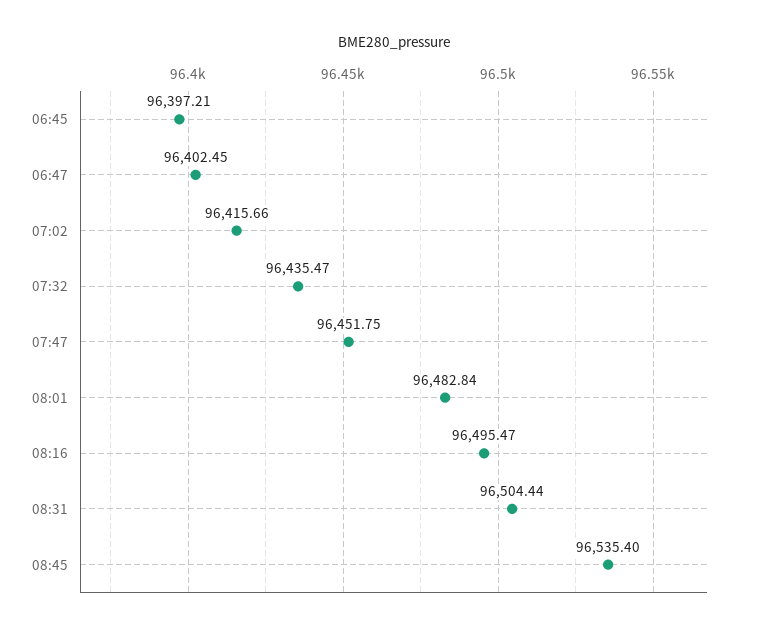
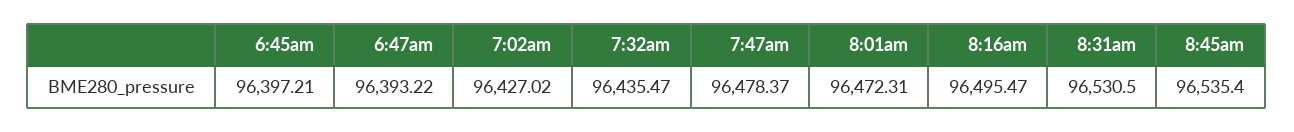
  {
    "06:45": 96397.21,
-   "06:47": 96402.45,
+   "06:47": 96393.22,
-   "07:02": 96415.66,
+   "07:02": 96427.02,
    "07:32": 96435.47,
-   "07:47": 96451.75,
+   "07:47": 96478.37,
-   "08:01": 96482.84,
+   "08:01": 96472.31,
    "08:16": 96495.47,
-   "08:31": 96504.44,
+   "08:31": 96530.5,
    "08:45": 96535.4
  }

